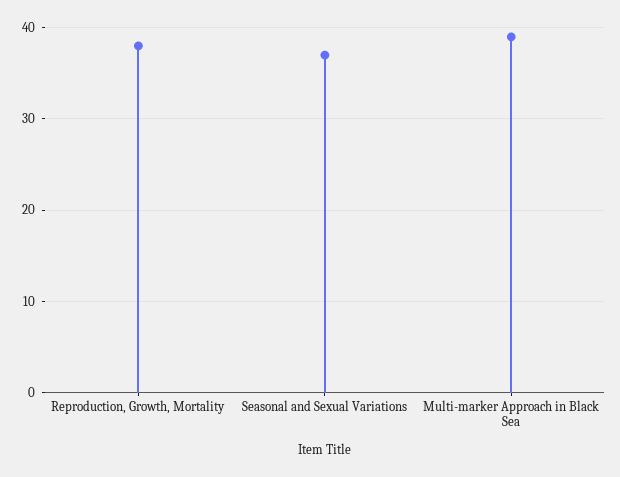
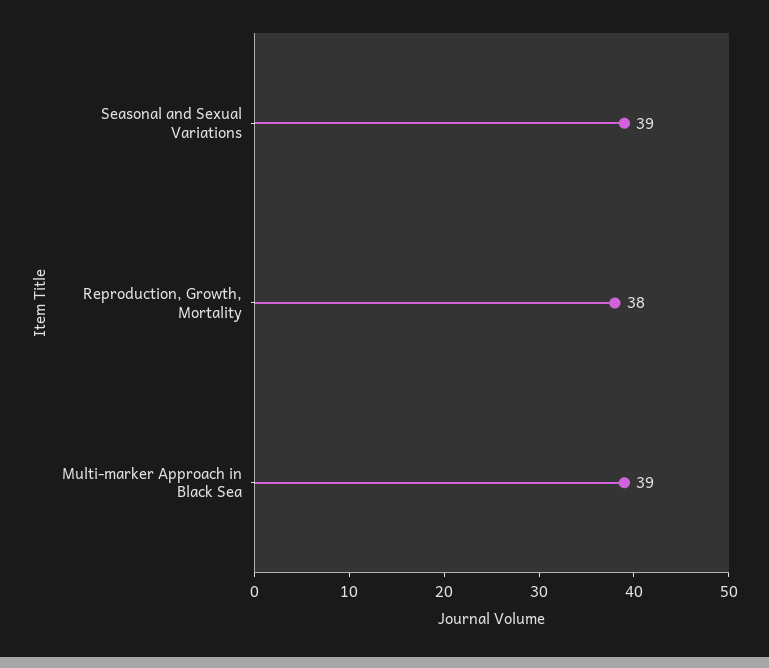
  {
    "Reproduction, Growth, Mortality": 38,
-   "Seasonal and Sexual Variations": 37,
+   "Seasonal and Sexual Variations": 39,
    "Multi-marker Approach in Black Sea": 39
  }

